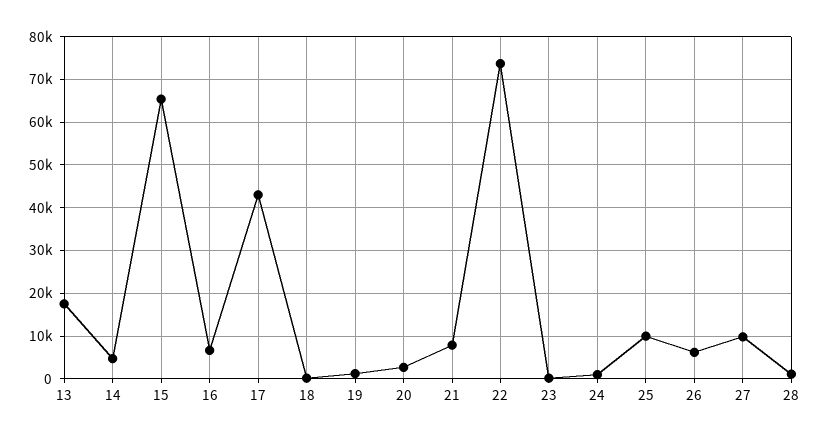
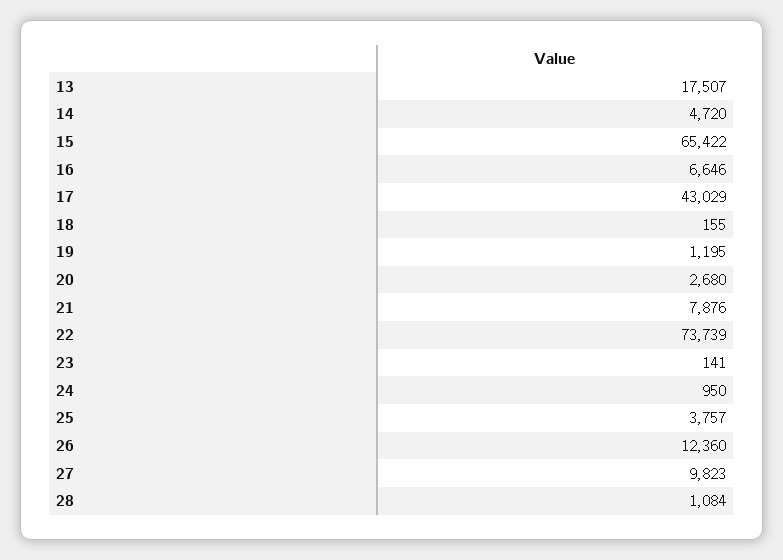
  {
    "13": 17507,
    "14": 4720,
    "15": 65422,
    "16": 6646,
    "17": 43029,
    "18": 155,
    "19": 1195,
    "20": 2680,
    "21": 7876,
    "22": 73739,
    "23": 141,
    "24": 950,
-   "25": 10000,
+   "25": 3757,
-   "26": 6000,
+   "26": 12360,
    "27": 9823,
    "28": 1084
  }

